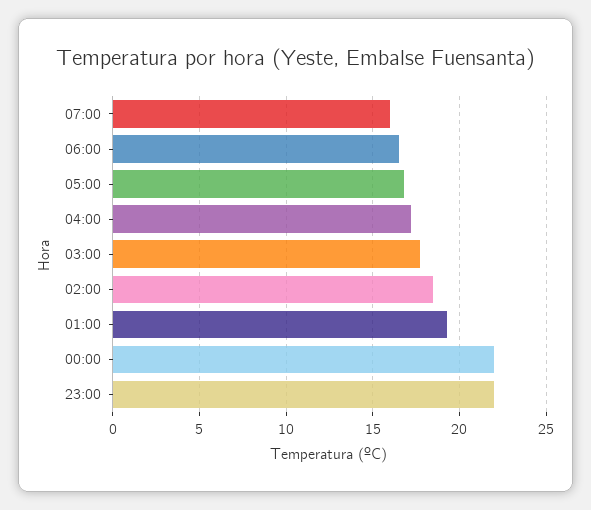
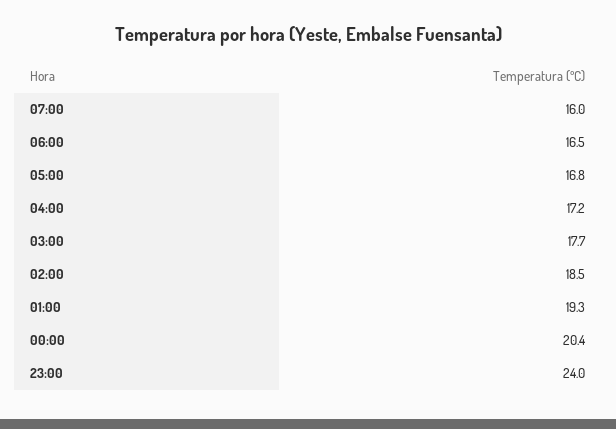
  {
    "07:00": 16,
    "06:00": 16.5,
    "05:00": 16.8,
    "04:00": 17.2,
    "03:00": 17.7,
    "02:00": 18.5,
    "01:00": 19.3,
-   "00:00": 22,
+   "00:00": 20.4,
-   "23:00": 22
+   "23:00": 24
  }

